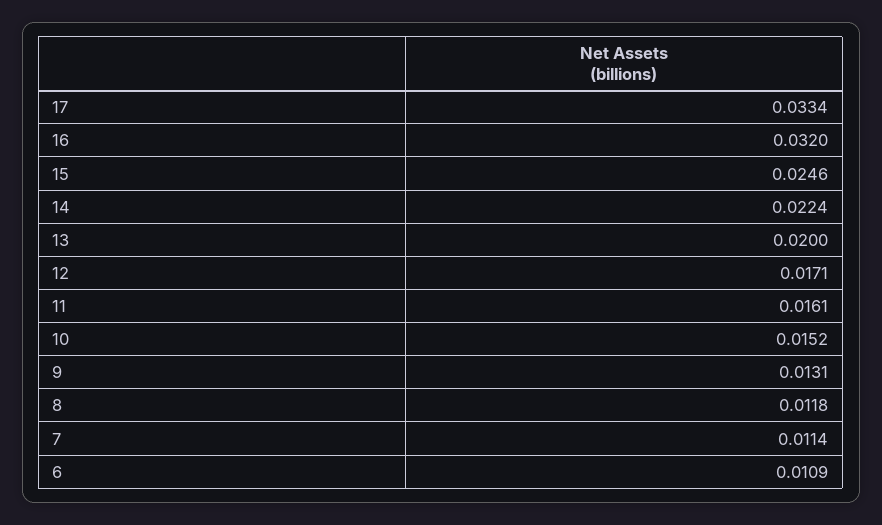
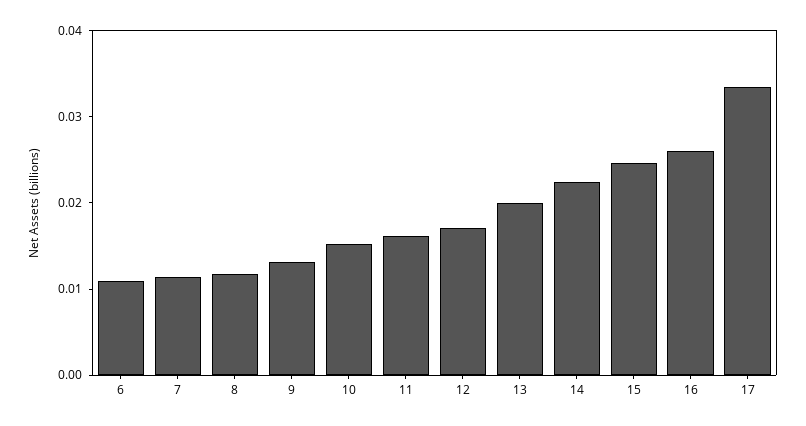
  {
    "17": 0.0334,
-   "16": 0.032,
+   "16": 0.026,
    "15": 0.0246,
    "14": 0.0224,
    "13": 0.02,
    "12": 0.0171,
    "11": 0.0161,
    "10": 0.0152,
    "9": 0.0131,
    "8": 0.0118,
    "7": 0.0114,
    "6": 0.0109
  }

